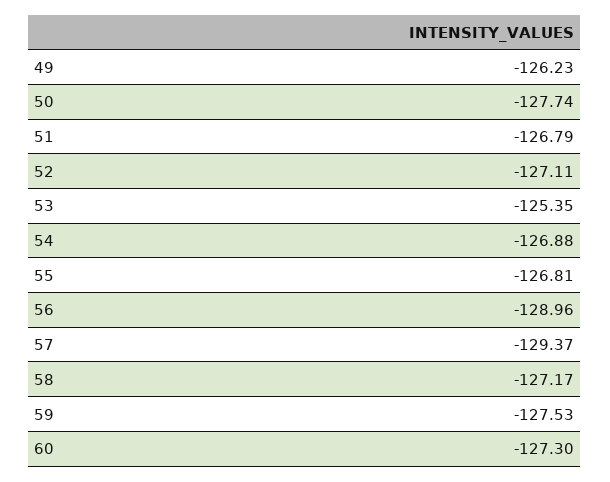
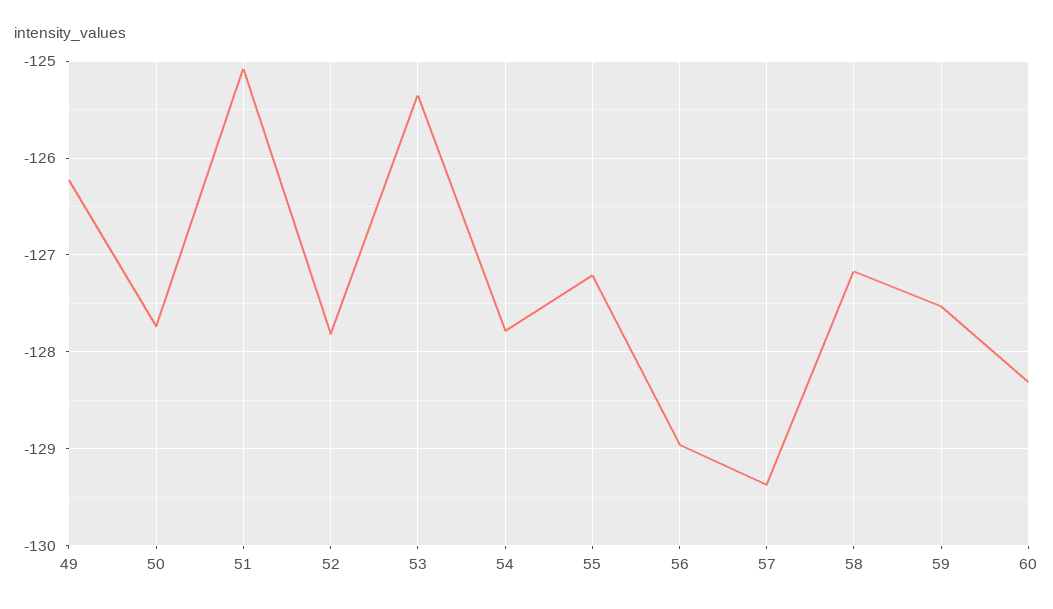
  {
    "49": -126.23,
    "50": -127.74,
-   "51": -126.79,
+   "51": -125.1,
-   "52": -127.11,
+   "52": -127.8,
    "53": -125.35,
-   "54": -126.88,
+   "54": -127.8,
-   "55": -126.81,
+   "55": -127.2,
    "56": -128.96,
    "57": -129.37,
    "58": -127.17,
    "59": -127.53,
-   "60": -127.3
+   "60": -128.3
  }

